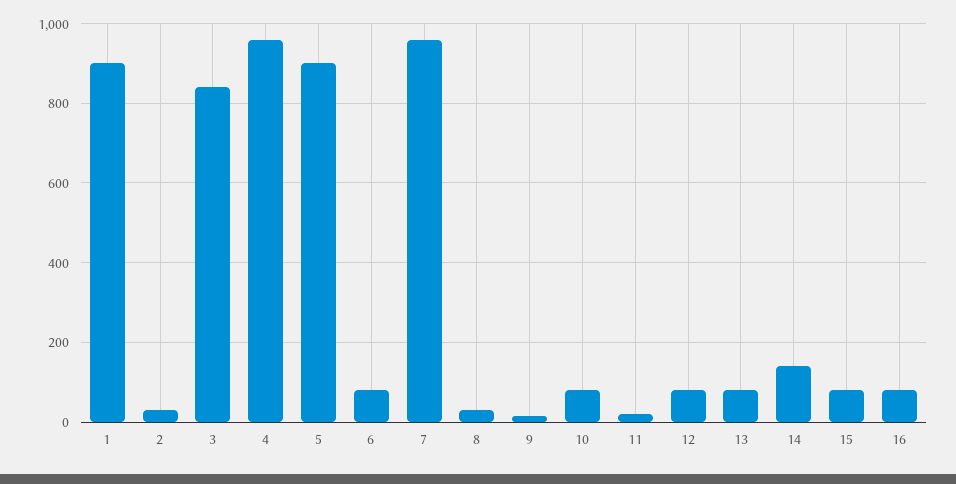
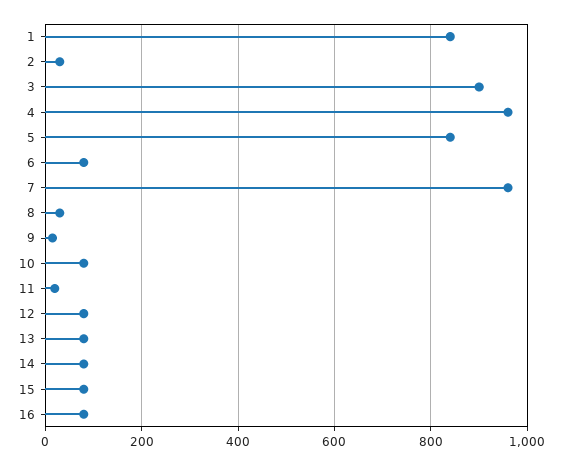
  {
-   "1": 900,
+   "1": 840,
    "2": 40,
-   "3": 840,
+   "3": 900,
    "4": 960,
-   "5": 900,
+   "5": 840,
    "6": 80,
    "7": 960,
    "8": 40,
    "9": 20,
    "10": 80,
    "11": 20,
    "12": 80,
    "13": 80,
-   "14": 140,
+   "14": 80,
    "15": 80,
    "16": 80
  }

